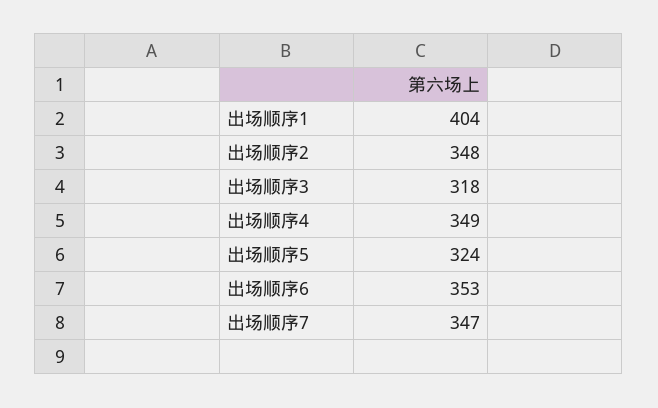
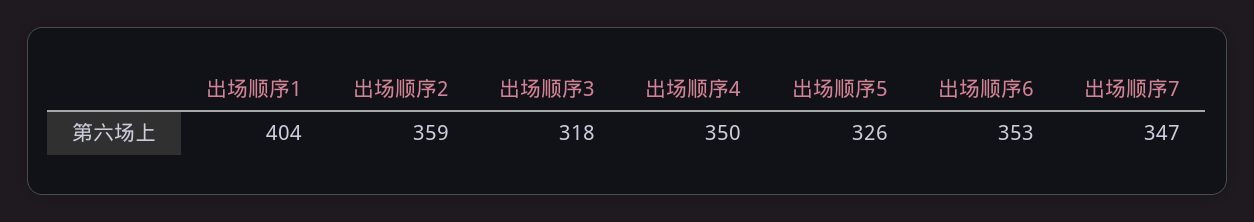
  {
    "出场顺序1": 404,
-   "出场顺序2": 348,
+   "出场顺序2": 359,
    "出场顺序3": 318,
-   "出场顺序4": 349,
+   "出场顺序4": 350,
-   "出场顺序5": 324,
+   "出场顺序5": 326,
    "出场顺序6": 353,
    "出场顺序7": 347
  }

